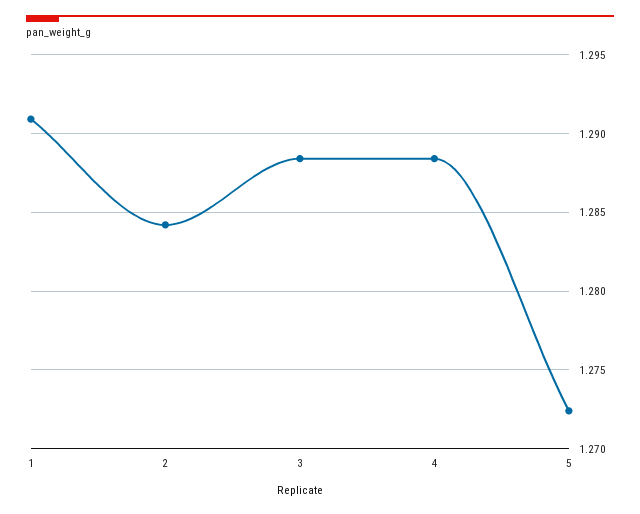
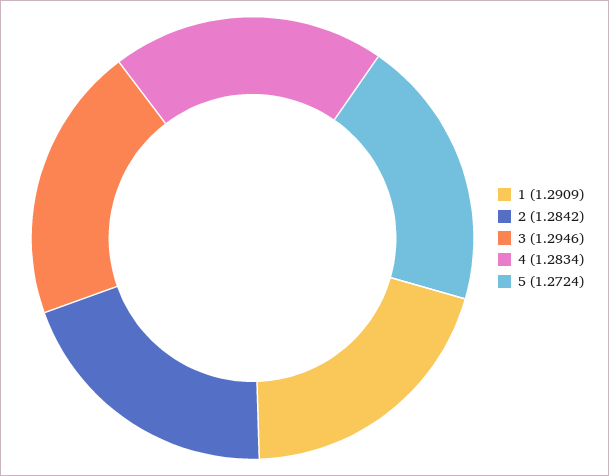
  {
    "1": 1.2909,
    "2": 1.2842,
-   "3": 1.2885,
+   "3": 1.2946,
-   "4": 1.2885,
+   "4": 1.2834,
    "5": 1.2724
  }

